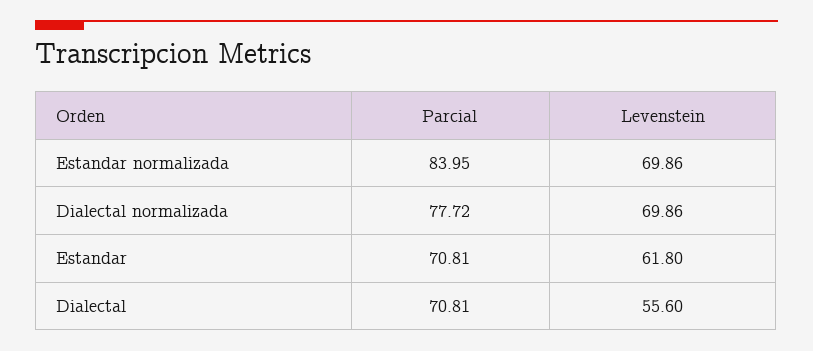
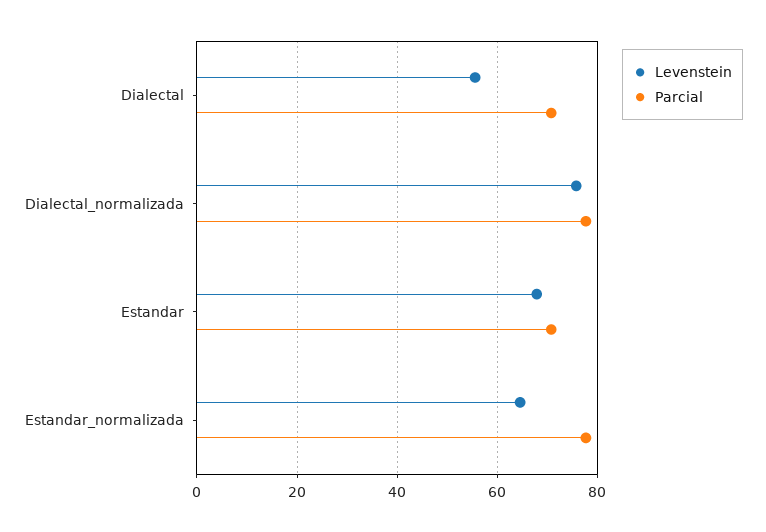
  {
    "Parcial": {
-     "Estandar normalizada": 83.95,
+     "Estandar normalizada": 78,
      "Dialectal normalizada": 77.72,
      "Estandar": 70.81,
      "Dialectal": 70.81
    },
    "Levenstein": {
-     "Estandar normalizada": 69.86,
+     "Estandar normalizada": 64,
-     "Dialectal normalizada": 69.86,
+     "Dialectal normalizada": 76,
-     "Estandar": 61.8,
+     "Estandar": 68,
      "Dialectal": 55.6
    }
  }

